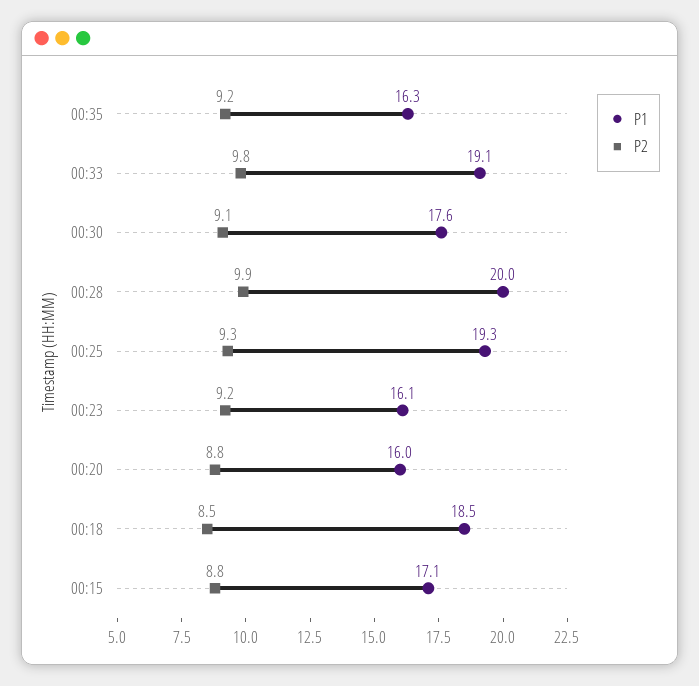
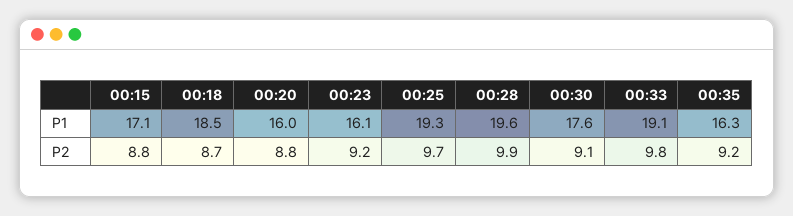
  {
    "P1": {
      "00:35": 16.3,
      "00:33": 19.1,
      "00:30": 17.6,
-     "00:28": 20,
+     "00:28": 19.6,
      "00:25": 19.3,
      "00:23": 16.1,
      "00:20": 16,
      "00:18": 18.5,
      "00:15": 17.1
    },
    "P2": {
      "00:35": 9.2,
      "00:33": 9.8,
      "00:30": 9.1,
      "00:28": 9.9,
-     "00:25": 9.3,
+     "00:25": 9.7,
      "00:23": 9.2,
      "00:20": 8.8,
-     "00:18": 8.5,
+     "00:18": 8.7,
      "00:15": 8.8
    }
  }

